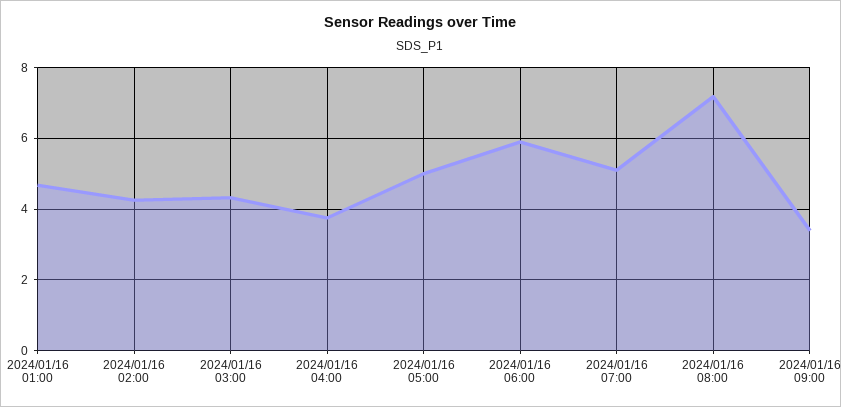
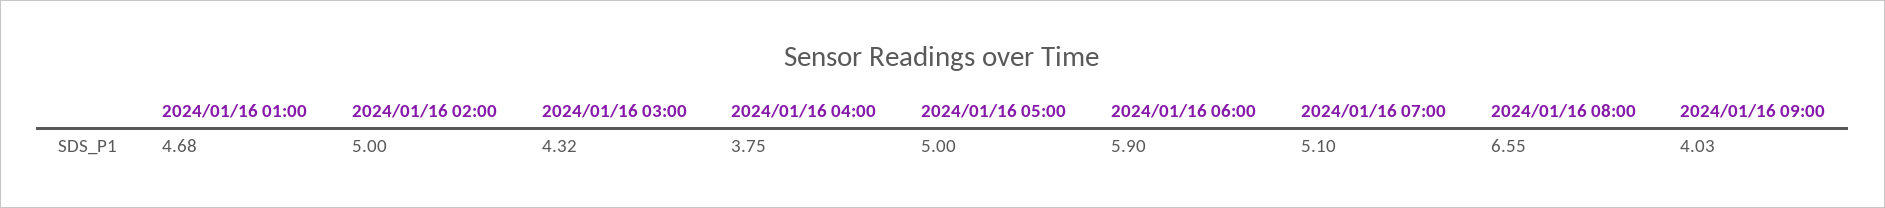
  {
    "2024/01/16 01:00": 4.68,
-   "2024/01/16 02:00": 4.2,
+   "2024/01/16 02:00": 5,
    "2024/01/16 03:00": 4.32,
    "2024/01/16 04:00": 3.75,
    "2024/01/16 05:00": 5,
    "2024/01/16 06:00": 5.9,
    "2024/01/16 07:00": 5.1,
-   "2024/01/16 08:00": 7.2,
+   "2024/01/16 08:00": 6.55,
-   "2024/01/16 09:00": 3.4
+   "2024/01/16 09:00": 4.03
  }

